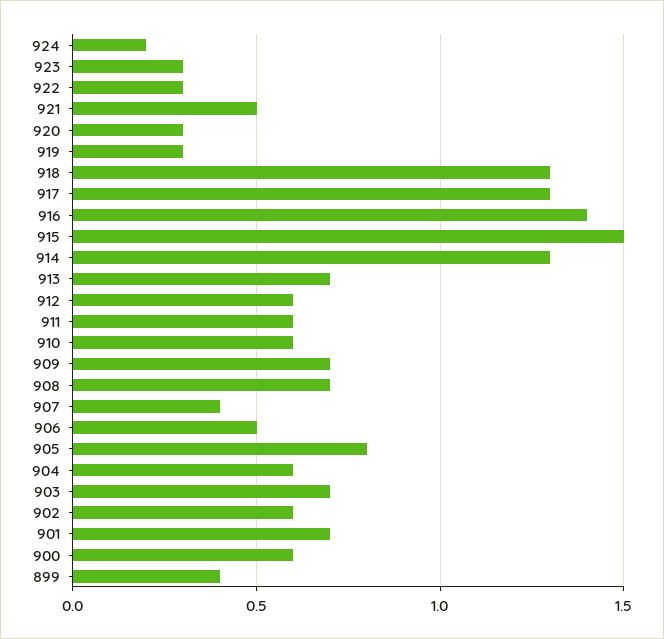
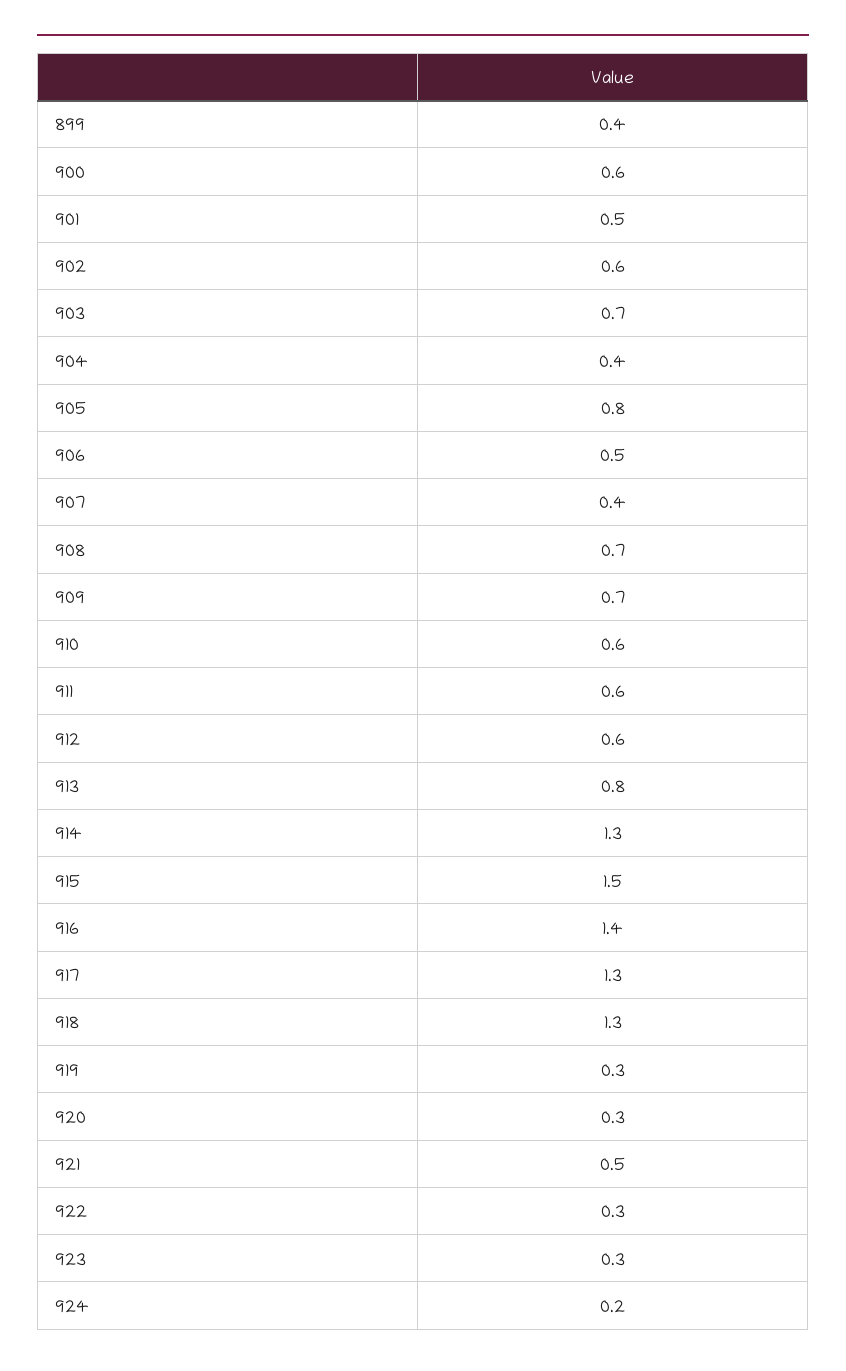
  {
    "924": 0.2,
    "923": 0.3,
    "922": 0.3,
    "921": 0.5,
    "920": 0.3,
    "919": 0.3,
    "918": 1.3,
    "917": 1.3,
    "916": 1.4,
    "915": 1.5,
    "914": 1.3,
-   "913": 0.7,
+   "913": 0.8,
    "912": 0.6,
    "911": 0.6,
    "910": 0.6,
    "909": 0.7,
    "908": 0.7,
    "907": 0.4,
    "906": 0.5,
    "905": 0.8,
-   "904": 0.6,
+   "904": 0.4,
    "903": 0.7,
    "902": 0.6,
-   "901": 0.7,
+   "901": 0.5,
    "900": 0.6,
    "899": 0.4
  }

